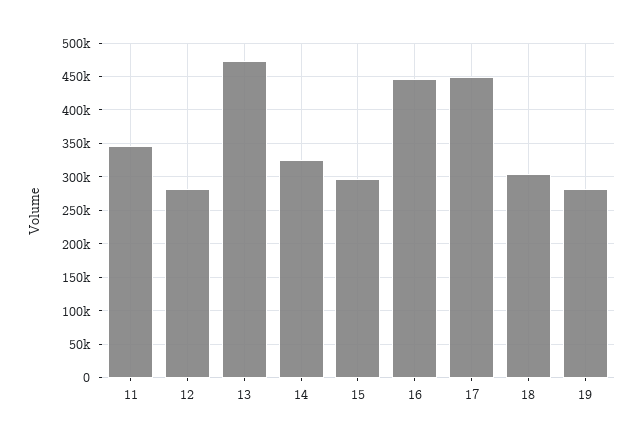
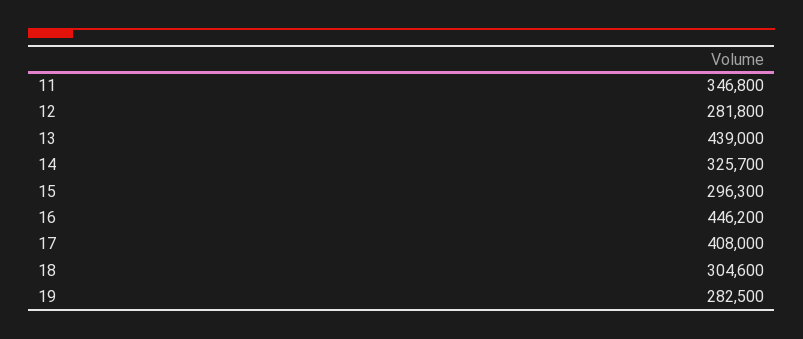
  {
    "11": 346800,
    "12": 281800,
-   "13": 470000,
+   "13": 439000,
    "14": 325700,
    "15": 296300,
    "16": 446200,
-   "17": 450000,
+   "17": 408000,
    "18": 304600,
    "19": 282500
  }

